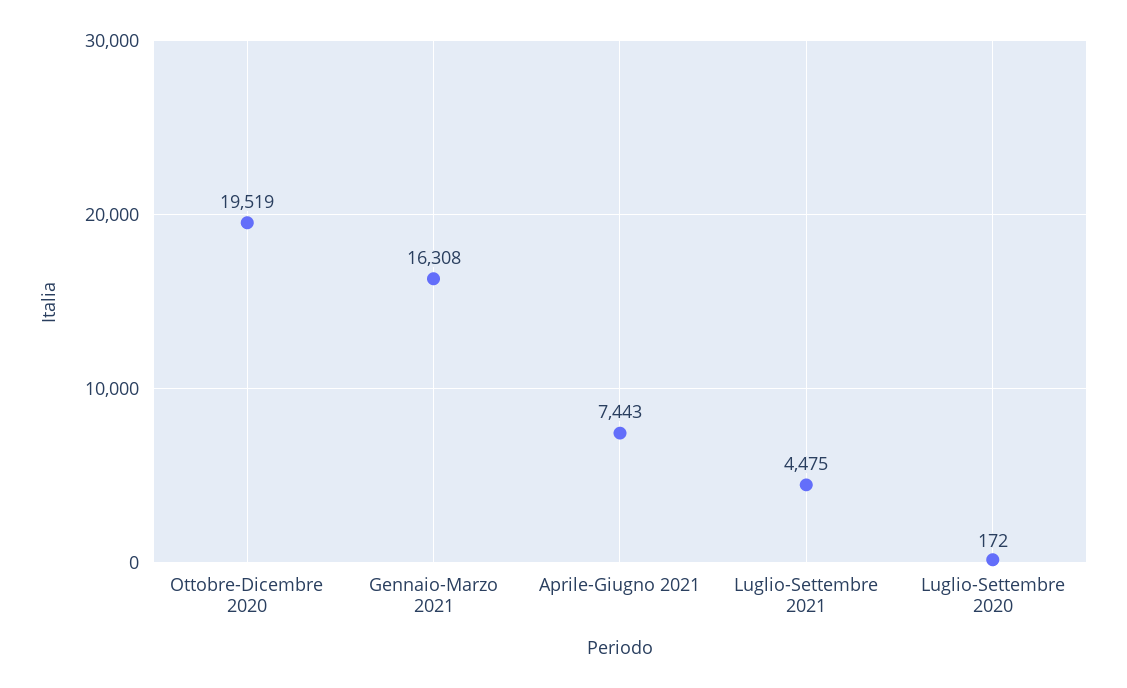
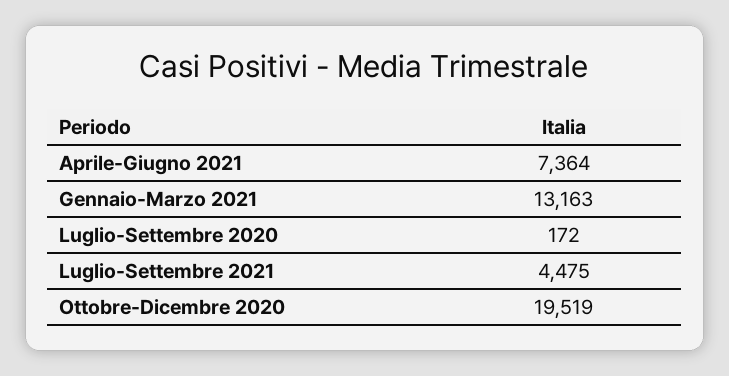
  {
    "Ottobre-Dicembre 2020": 19519,
-   "Gennaio-Marzo 2021": 16308,
+   "Gennaio-Marzo 2021": 13163,
-   "Aprile-Giugno 2021": 7443,
+   "Aprile-Giugno 2021": 7364,
    "Luglio-Settembre 2021": 4475,
    "Luglio-Settembre 2020": 172
  }

